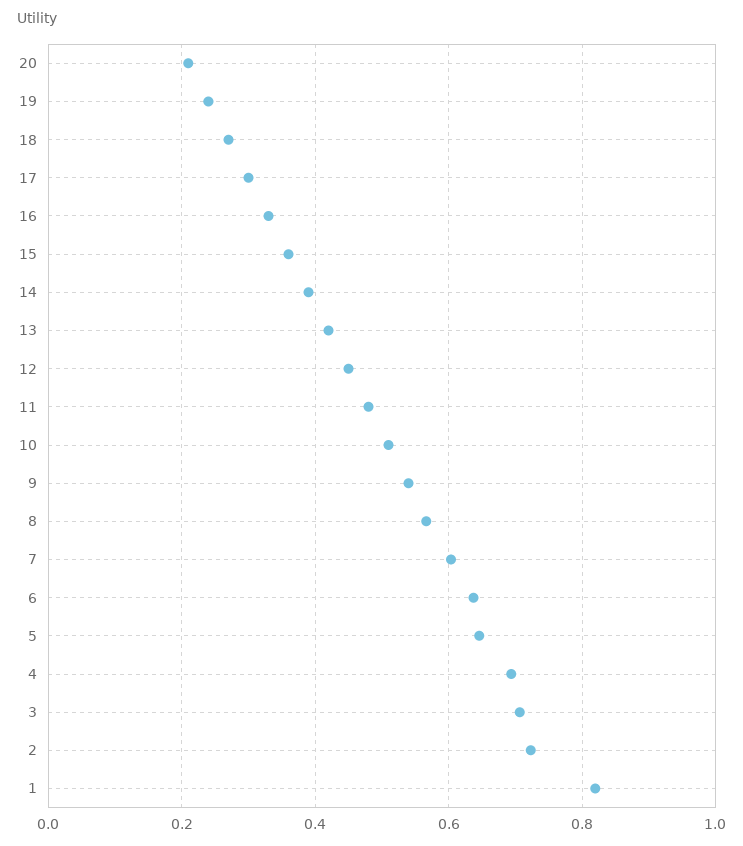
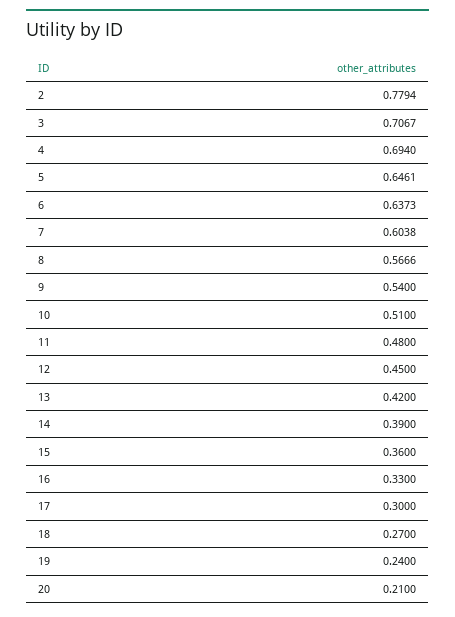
  {
    "20": 0.21,
    "19": 0.24,
    "18": 0.27,
    "17": 0.3,
    "16": 0.33,
    "15": 0.36,
    "14": 0.39,
    "13": 0.42,
    "12": 0.45,
    "11": 0.48,
    "10": 0.51,
    "9": 0.54,
    "8": 0.5666,
    "7": 0.6038,
    "6": 0.6373,
    "5": 0.6461,
    "4": 0.694,
    "3": 0.7067,
-   "2": 0.72,
+   "2": 0.7794
-   "1": 0.82
  }

